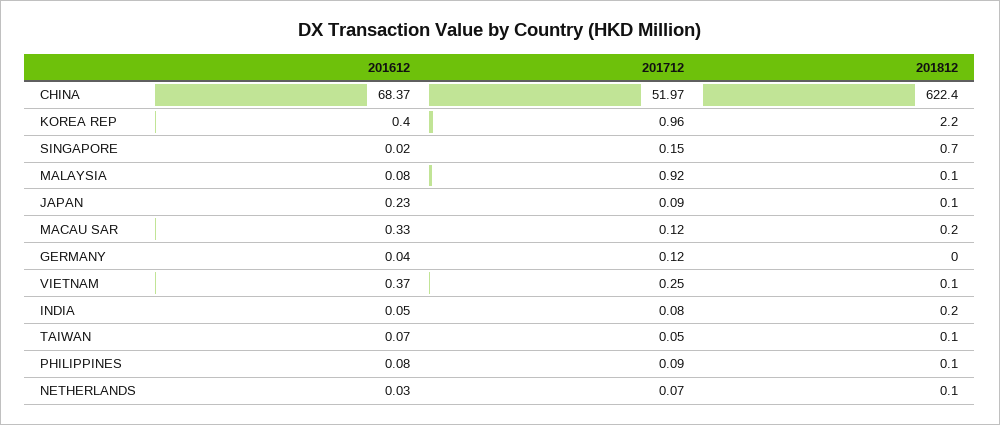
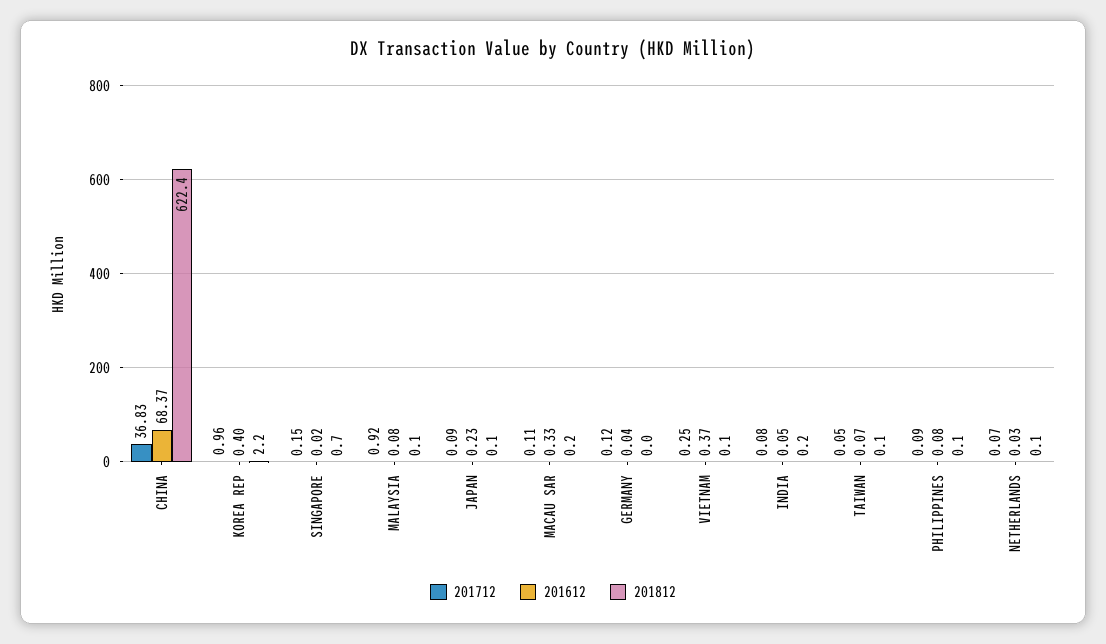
  {
    "201612": {
      "CHINA": 68.37,
      "KOREA REP": 0.4,
      "SINGAPORE": 0.02,
      "MALAYSIA": 0.08,
      "JAPAN": 0.23,
      "MACAU SAR": 0.33,
      "GERMANY": 0.04,
      "VIETNAM": 0.37,
      "INDIA": 0.05,
      "TAIWAN": 0.07,
      "PHILIPPINES": 0.08,
      "NETHERLANDS": 0.03
    },
    "201712": {
-     "CHINA": 51.97,
+     "CHINA": 36.83,
      "KOREA REP": 0.96,
      "SINGAPORE": 0.15,
      "MALAYSIA": 0.92,
      "JAPAN": 0.09,
-     "MACAU SAR": 0.12,
+     "MACAU SAR": 0.11,
      "GERMANY": 0.12,
      "VIETNAM": 0.25,
      "INDIA": 0.08,
      "TAIWAN": 0.05,
      "PHILIPPINES": 0.09,
      "NETHERLANDS": 0.07
    },
    "201812": {
      "CHINA": 622.4,
      "KOREA REP": 2.2,
      "SINGAPORE": 0.7,
      "MALAYSIA": 0.1,
      "JAPAN": 0.1,
      "MACAU SAR": 0.2,
      "GERMANY": 0,
      "VIETNAM": 0.1,
      "INDIA": 0.2,
      "TAIWAN": 0.1,
      "PHILIPPINES": 0.1,
      "NETHERLANDS": 0.1
    }
  }

